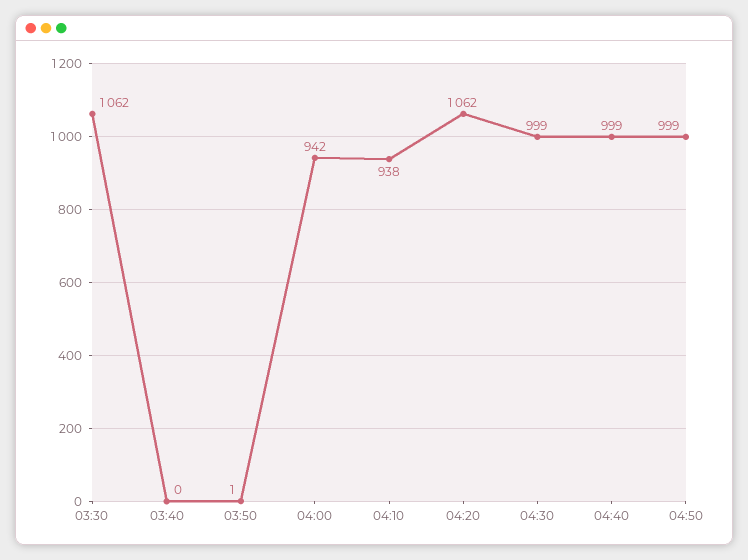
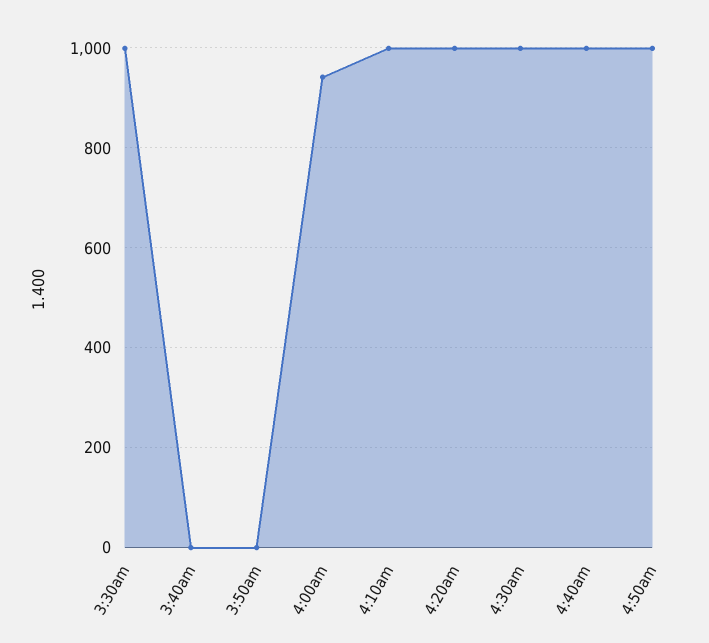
  {
-   "03:30": 1062,
+   "03:30": 1000,
    "03:40": 0,
    "03:50": 1,
    "04:00": 942,
-   "04:10": 938,
+   "04:10": 1000,
-   "04:20": 1062,
+   "04:20": 1000,
    "04:30": 999,
    "04:40": 999,
    "04:50": 999
  }

